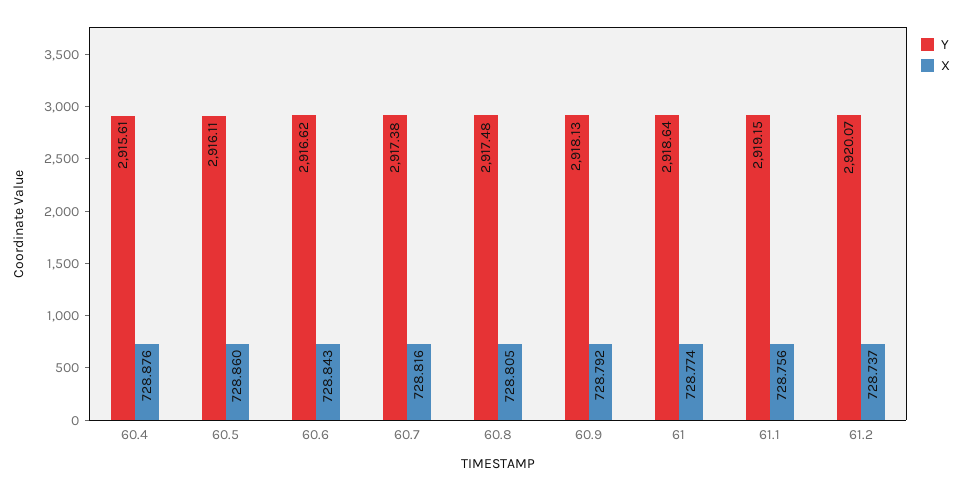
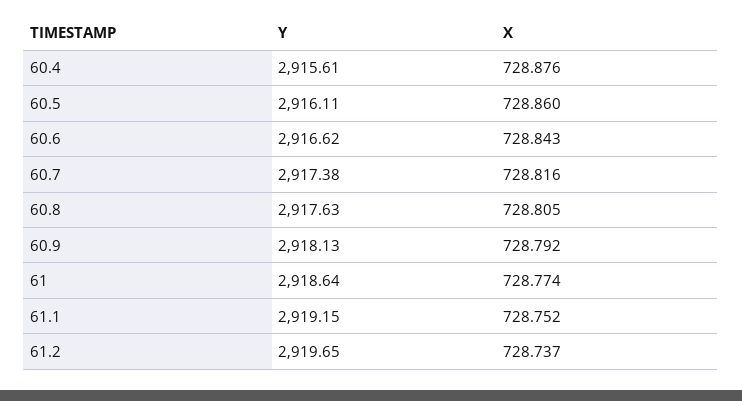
  {
    "Y": {
      "60.4": 2915.61,
      "60.5": 2916.11,
      "60.6": 2916.62,
      "60.7": 2917.38,
-     "60.8": 2917.48,
+     "60.8": 2917.63,
      "60.9": 2918.13,
      "61": 2918.64,
      "61.1": 2919.15,
-     "61.2": 2920.07
+     "61.2": 2919.65
    },
    "X": {
      "60.4": 728.876,
      "60.5": 728.86,
      "60.6": 728.843,
      "60.7": 728.816,
      "60.8": 728.805,
      "60.9": 728.792,
      "61": 728.774,
-     "61.1": 728.756,
+     "61.1": 728.752,
      "61.2": 728.737
    }
  }

